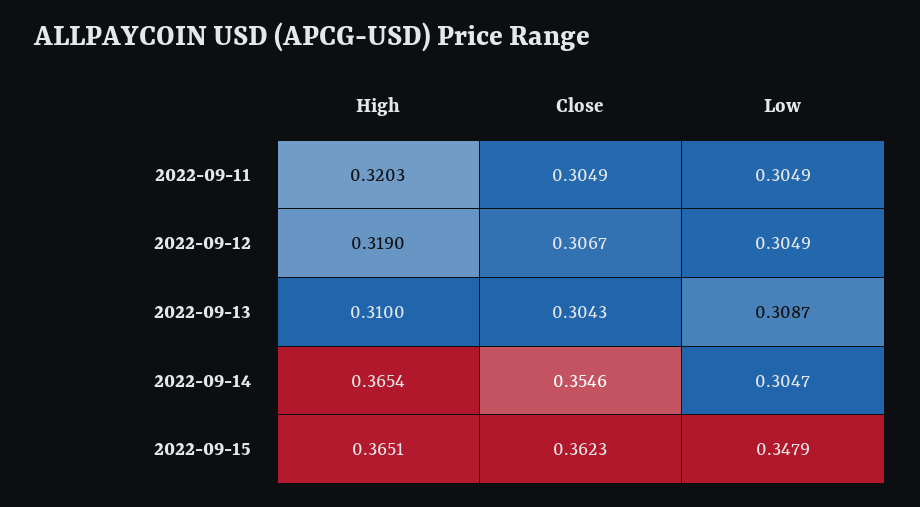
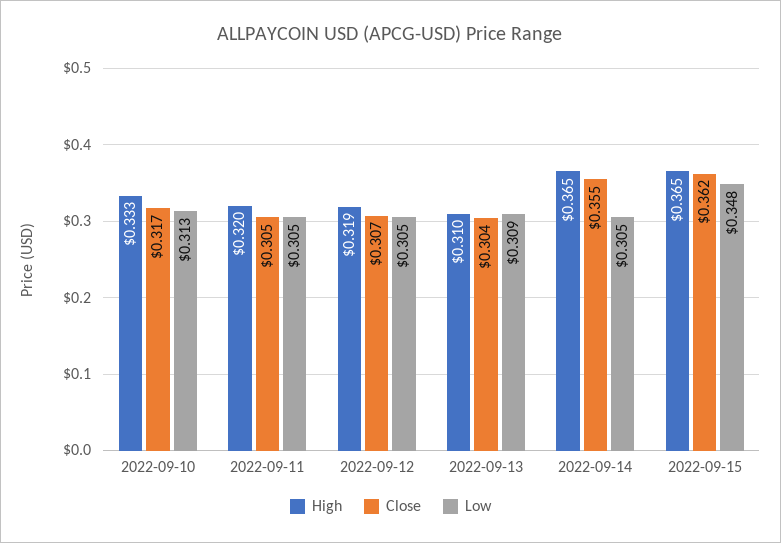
  {
    "High": {
      "2022-09-11": 0.3203,
      "2022-09-12": 0.319,
      "2022-09-13": 0.31,
      "2022-09-14": 0.3654,
-     "2022-09-15": 0.3651
+     "2022-09-15": 0.3651,
+     "2022-09-10": 0.333
    },
    "Close": {
      "2022-09-11": 0.3049,
      "2022-09-12": 0.3067,
      "2022-09-13": 0.3043,
      "2022-09-14": 0.3546,
-     "2022-09-15": 0.3623
+     "2022-09-15": 0.3623,
+     "2022-09-10": 0.317
    },
    "Low": {
      "2022-09-11": 0.3049,
      "2022-09-12": 0.3049,
      "2022-09-13": 0.3087,
      "2022-09-14": 0.3047,
-     "2022-09-15": 0.3479
+     "2022-09-15": 0.3479,
+     "2022-09-10": 0.313
    }
  }

